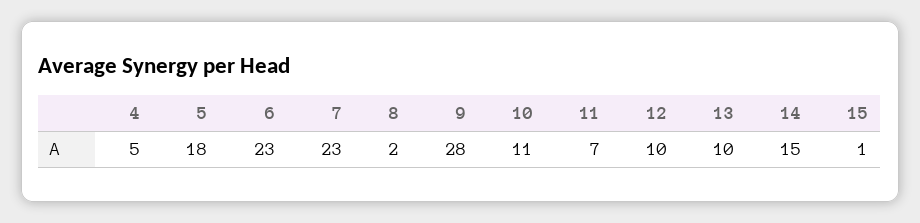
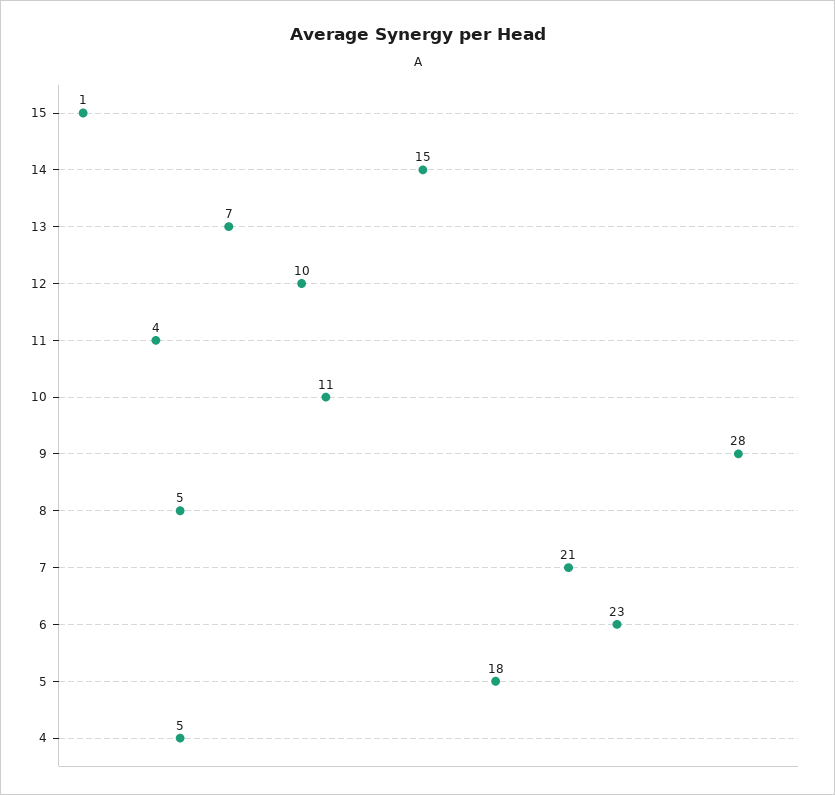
  {
    "4": 5,
    "5": 18,
    "6": 23,
-   "7": 23,
+   "7": 21,
-   "8": 2,
+   "8": 5,
    "9": 28,
    "10": 11,
-   "11": 7,
+   "11": 4,
    "12": 10,
-   "13": 10,
+   "13": 7,
    "14": 15,
    "15": 1
  }

